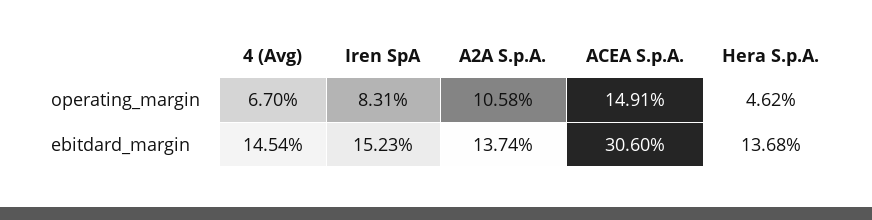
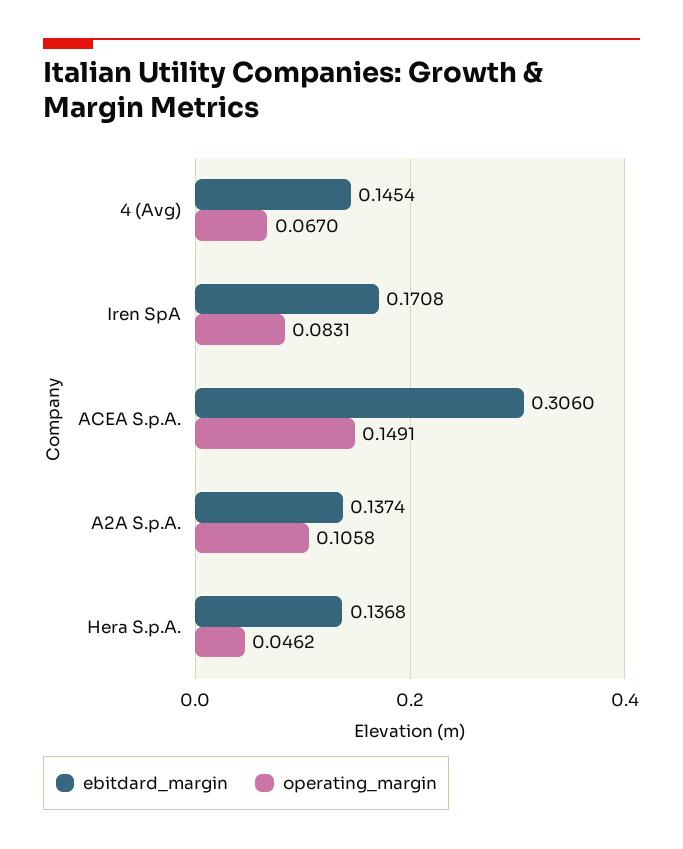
  {
    "operating_margin": {
      "4 (Avg)": 0.067,
      "Iren SpA": 0.0831,
      "A2A S.p.A.": 0.1058,
      "ACEA S.p.A.": 0.1491,
      "Hera S.p.A.": 0.0462
    },
    "ebitdard_margin": {
      "4 (Avg)": 0.1454,
-     "Iren SpA": 0.1523,
+     "Iren SpA": 0.1708,
      "A2A S.p.A.": 0.1374,
      "ACEA S.p.A.": 0.306,
      "Hera S.p.A.": 0.1368
    }
  }

